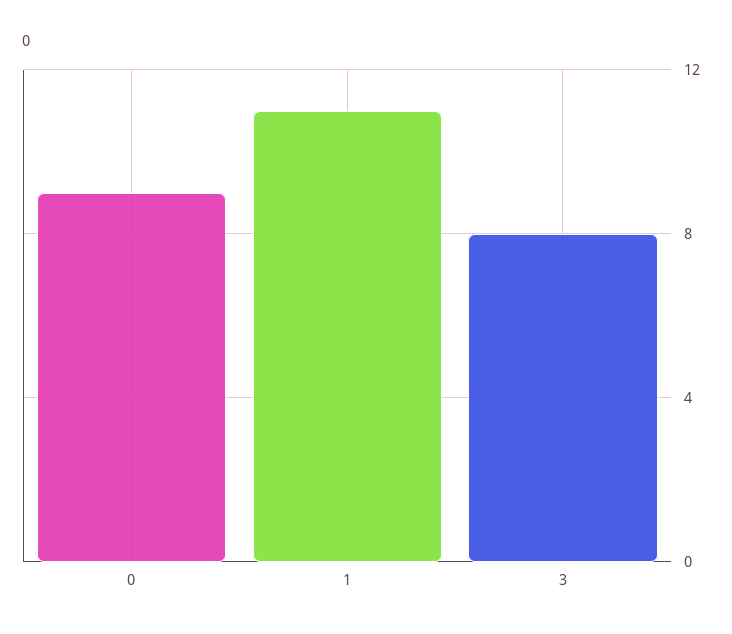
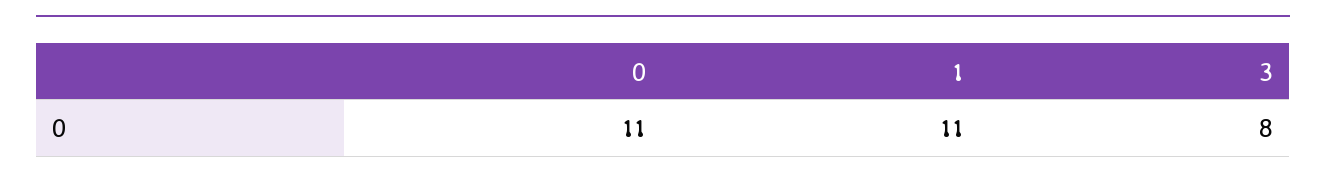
  {
-   "0": 9,
+   "0": 11,
    "1": 11,
    "3": 8
  }

